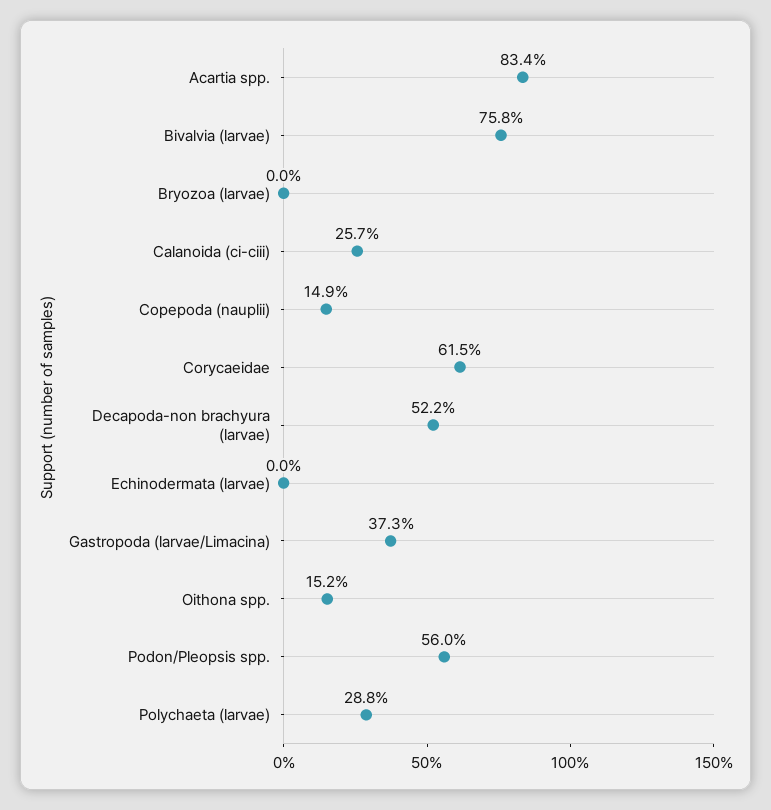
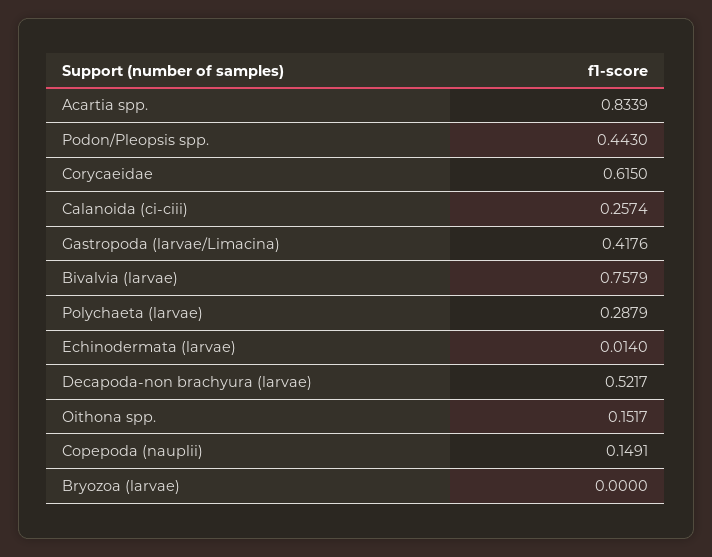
  {
    "Acartia spp.": 0.8339,
    "Bivalvia (larvae)": 0.7579,
    "Bryozoa (larvae)": 0,
    "Calanoida (ci-ciii)": 0.2574,
    "Copepoda (nauplii)": 0.1491,
    "Corycaeidae": 0.615,
    "Decapoda-non brachyura (larvae)": 0.5217,
-   "Echinodermata (larvae)": 0,
+   "Echinodermata (larvae)": 0.014,
-   "Gastropoda (larvae/Limacina)": 0.373,
+   "Gastropoda (larvae/Limacina)": 0.4176,
    "Oithona spp.": 0.1517,
-   "Podon/Pleopsis spp.": 0.56,
+   "Podon/Pleopsis spp.": 0.443,
    "Polychaeta (larvae)": 0.2879
  }

